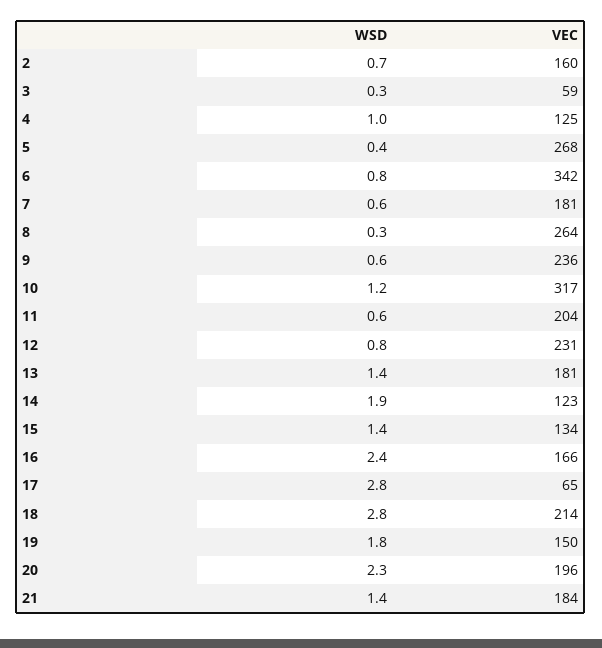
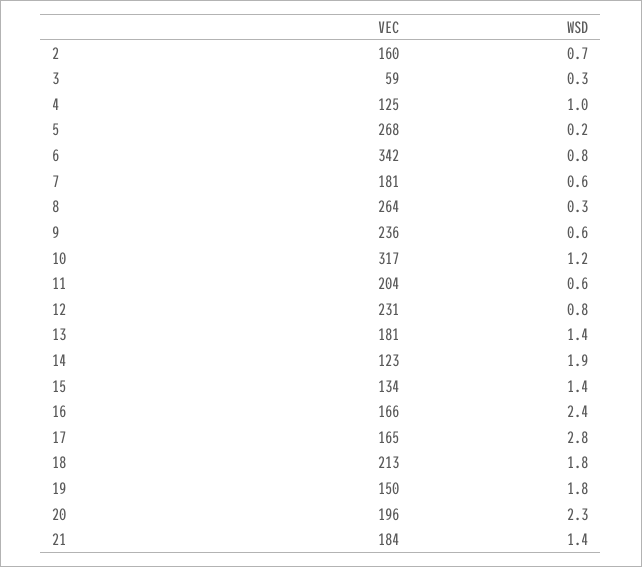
  {
    "WSD": {
      "2": 0.7,
      "3": 0.3,
      "4": 1,
-     "5": 0.4,
+     "5": 0.2,
      "6": 0.8,
      "7": 0.6,
      "8": 0.3,
      "9": 0.6,
      "10": 1.2,
      "11": 0.6,
      "12": 0.8,
      "13": 1.4,
      "14": 1.9,
      "15": 1.4,
      "16": 2.4,
      "17": 2.8,
-     "18": 2.8,
+     "18": 1.8,
      "19": 1.8,
      "20": 2.3,
      "21": 1.4
    },
    "VEC": {
      "2": 160,
      "3": 59,
      "4": 125,
      "5": 268,
      "6": 342,
      "7": 181,
      "8": 264,
      "9": 236,
      "10": 317,
      "11": 204,
      "12": 231,
      "13": 181,
      "14": 123,
      "15": 134,
      "16": 166,
-     "17": 65,
+     "17": 165,
-     "18": 214,
+     "18": 213,
      "19": 150,
      "20": 196,
      "21": 184
    }
  }

